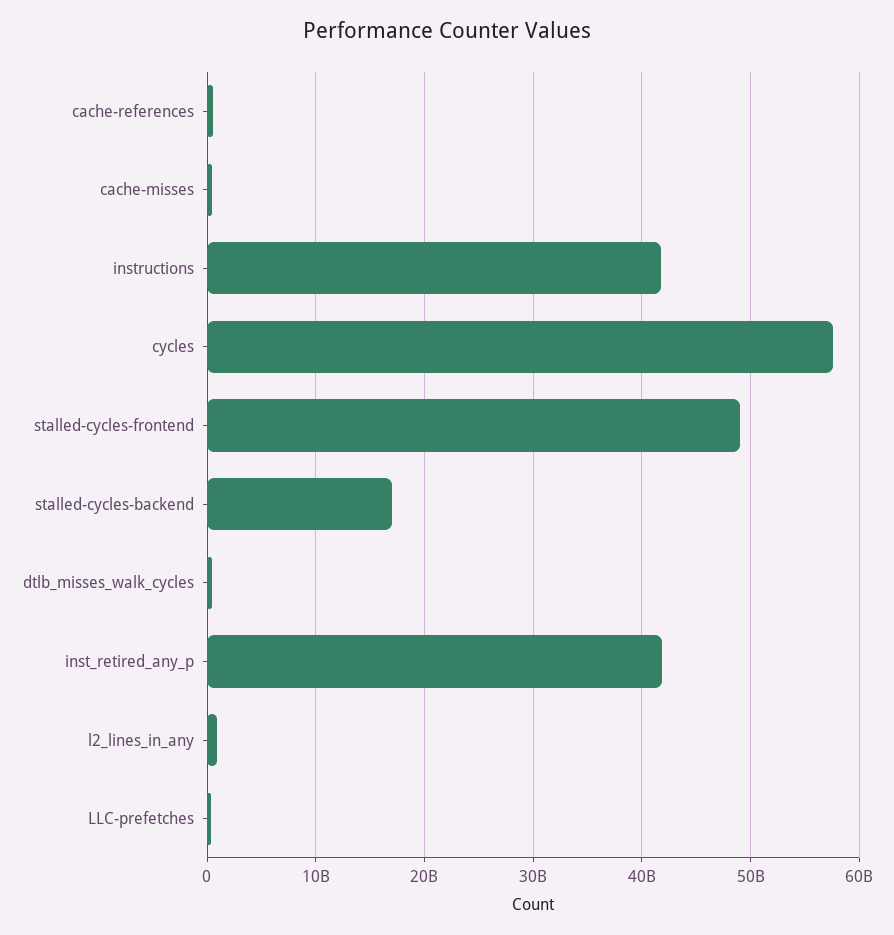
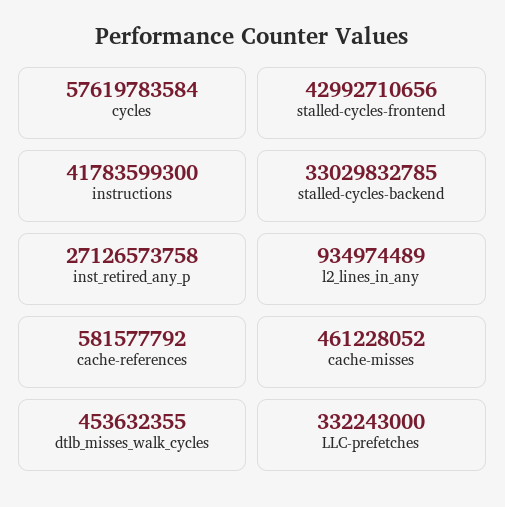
  {
    "cache-references": 581577792,
    "cache-misses": 461228052,
    "instructions": 41783599300,
    "cycles": 57619783584,
-   "stalled-cycles-frontend": 49000000000,
+   "stalled-cycles-frontend": 42992710656,
-   "stalled-cycles-backend": 17000000000,
+   "stalled-cycles-backend": 33029832785,
    "dtlb_misses_walk_cycles": 453632355,
-   "inst_retired_any_p": 42000000000,
+   "inst_retired_any_p": 27126573758,
    "l2_lines_in_any": 934974489,
    "LLC-prefetches": 332243000
  }

